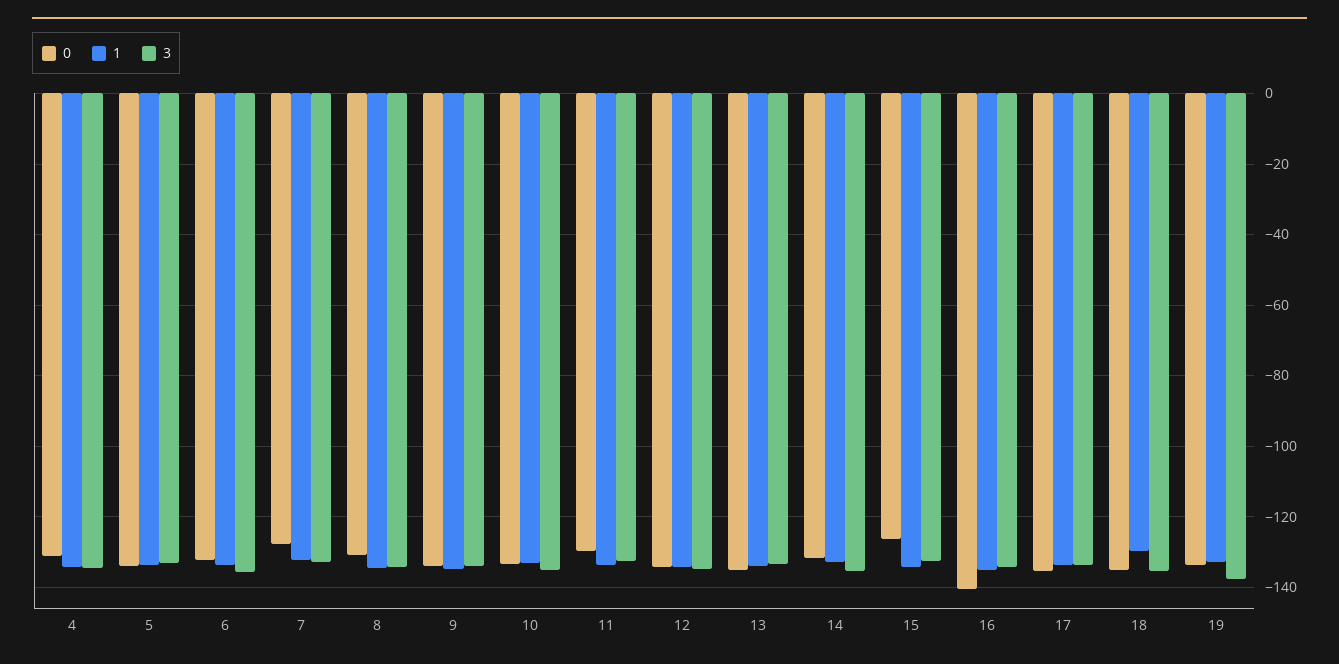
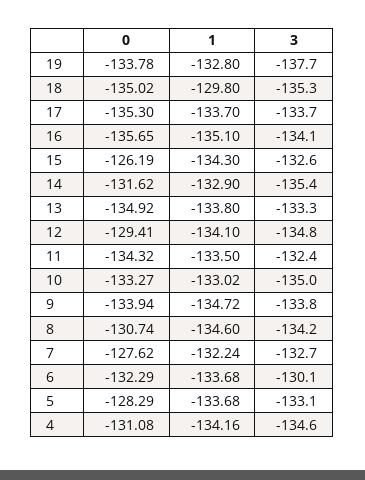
  {
    "0": {
      "4": -131.08,
-     "5": -134,
+     "5": -128.29,
      "6": -132.29,
      "7": -127.62,
      "8": -130.74,
      "9": -133.94,
      "10": -133.27,
-     "11": -130,
+     "11": -134.32,
-     "12": -134,
+     "12": -129.41,
      "13": -134.92,
      "14": -131.62,
      "15": -126.19,
-     "16": -140,
+     "16": -135.65,
      "17": -135.3,
      "18": -135.02,
      "19": -133.78
    },
    "1": {
      "4": -134.16,
      "5": -133.68,
      "6": -133.68,
      "7": -132.24,
      "8": -134.6,
      "9": -134.72,
      "10": -133.02,
      "11": -133.5,
      "12": -134.1,
      "13": -133.8,
      "14": -132.9,
      "15": -134.3,
      "16": -135.1,
      "17": -133.7,
      "18": -129.8,
      "19": -132.8
    },
    "3": {
      "4": -134.6,
      "5": -133.1,
-     "6": -136,
+     "6": -130.1,
      "7": -132.7,
      "8": -134.2,
      "9": -133.8,
      "10": -135,
      "11": -132.4,
      "12": -134.8,
      "13": -133.3,
      "14": -135.4,
      "15": -132.6,
      "16": -134.1,
      "17": -133.7,
      "18": -135.3,
      "19": -137.7
    }
  }

